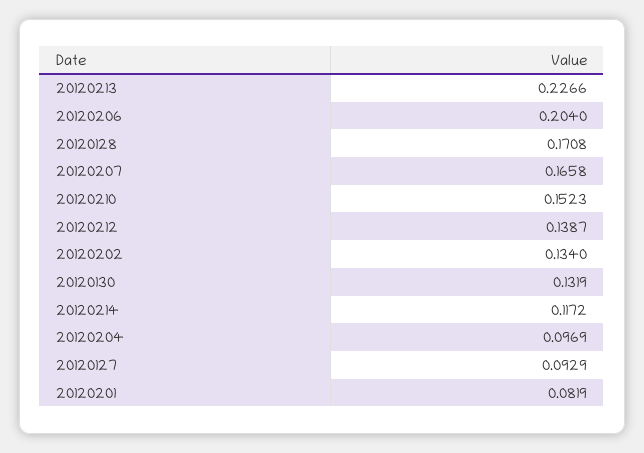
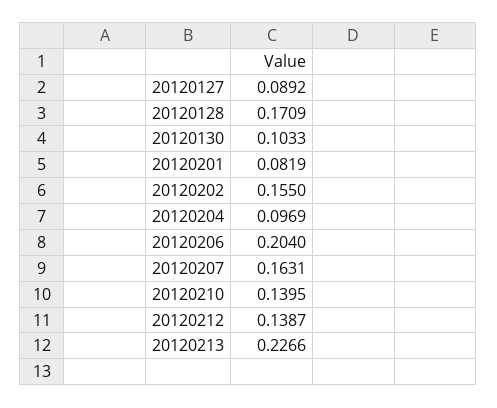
  {
    "20120213": 0.2266,
    "20120206": 0.204,
-   "20120128": 0.1708,
+   "20120128": 0.1709,
-   "20120207": 0.1658,
+   "20120207": 0.1631,
-   "20120210": 0.1523,
+   "20120210": 0.1395,
    "20120212": 0.1387,
-   "20120202": 0.134,
+   "20120202": 0.155,
-   "20120130": 0.1319,
+   "20120130": 0.1033,
-   "20120214": 0.1172,
    "20120204": 0.0969,
-   "20120127": 0.0929,
+   "20120127": 0.0892,
    "20120201": 0.0819
  }

